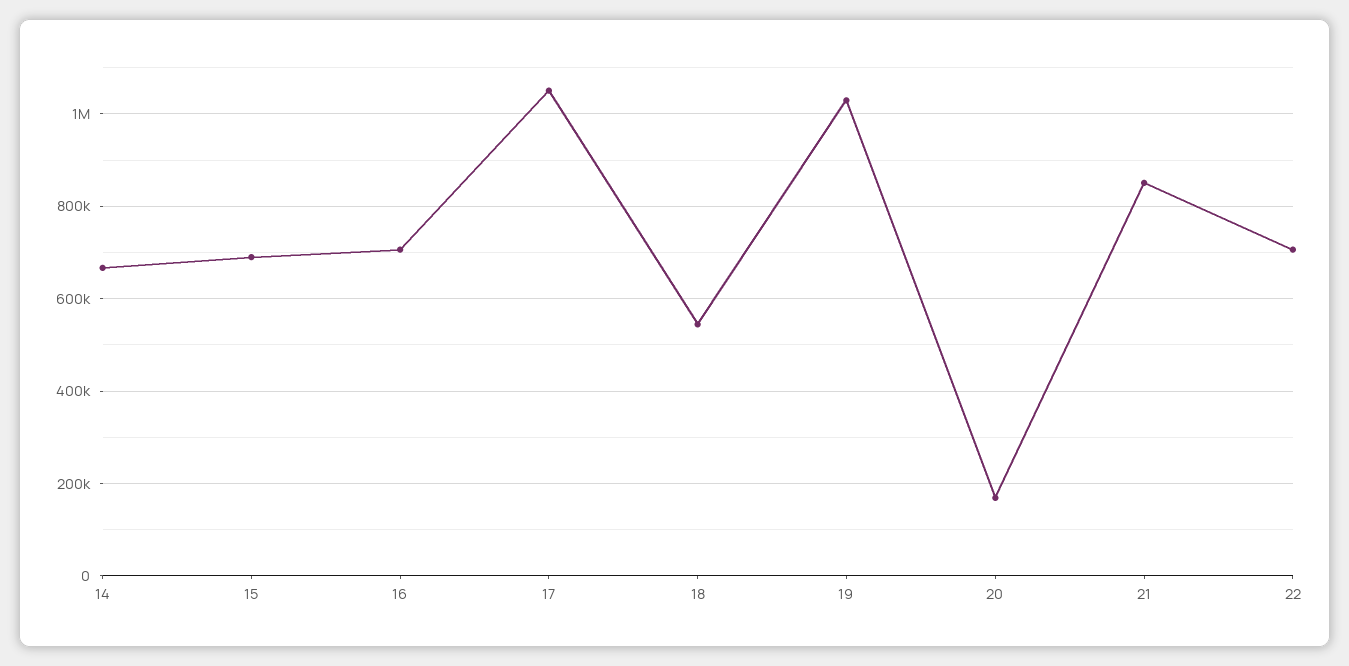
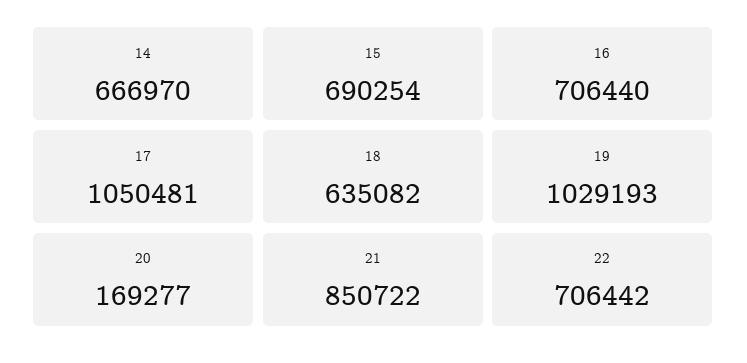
  {
    "14": 666970,
    "15": 690254,
    "16": 706440,
    "17": 1050481,
-   "18": 540000,
+   "18": 635082,
    "19": 1029193,
    "20": 169277,
    "21": 850722,
    "22": 706442
  }

